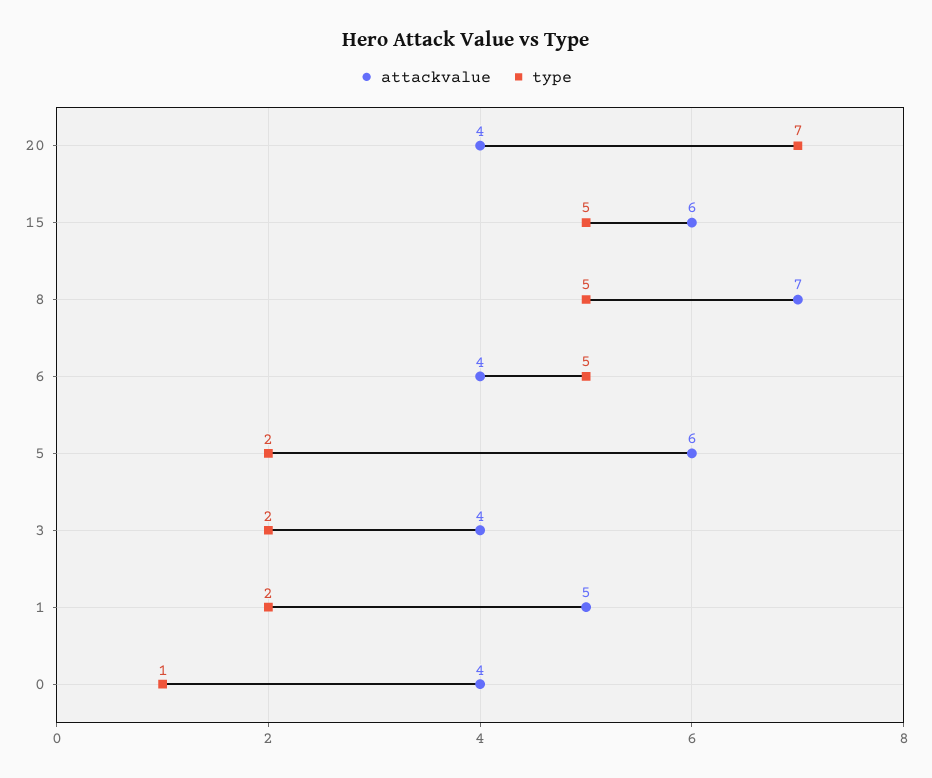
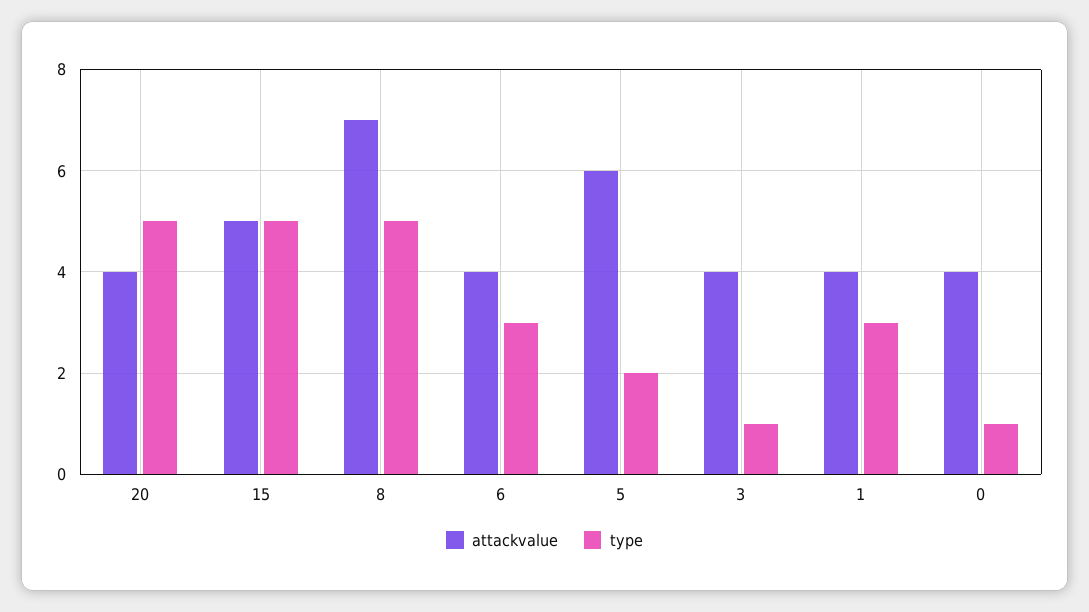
  {
    "attackvalue": {
      "20": 4,
-     "15": 6,
+     "15": 5,
      "8": 7,
      "6": 4,
      "5": 6,
      "3": 4,
-     "1": 5,
+     "1": 4,
      "0": 4
    },
    "type": {
-     "20": 7,
+     "20": 5,
      "15": 5,
      "8": 5,
-     "6": 5,
+     "6": 3,
      "5": 2,
-     "3": 2,
+     "3": 1,
-     "1": 2,
+     "1": 3,
      "0": 1
    }
  }

